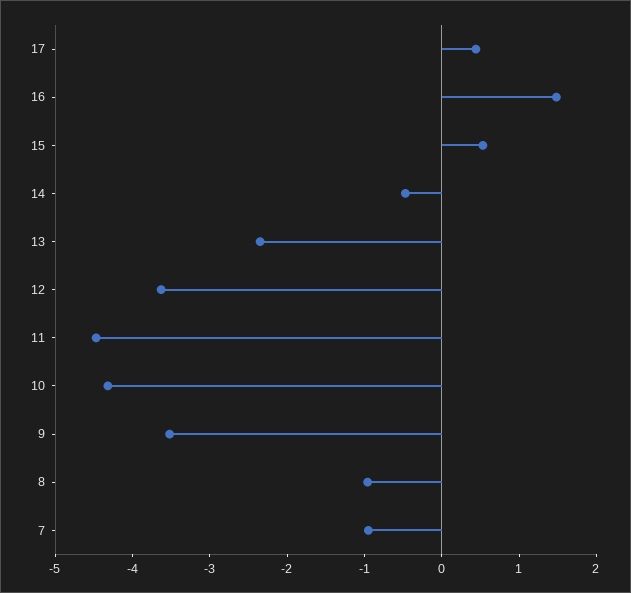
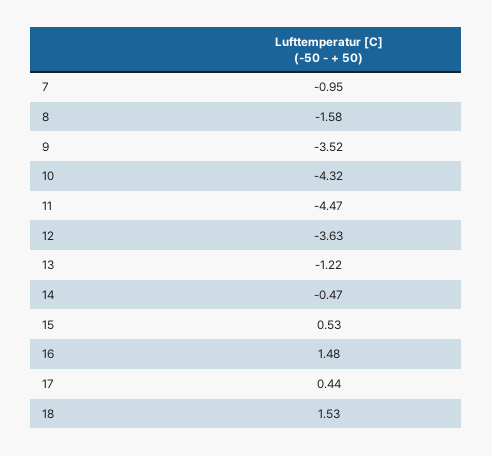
  {
    "17": 0.44,
    "16": 1.48,
    "15": 0.53,
    "14": -0.47,
-   "13": -2.4,
+   "13": -1.22,
    "12": -3.63,
    "11": -4.47,
    "10": -4.32,
    "9": -3.52,
-   "8": -1,
+   "8": -1.58,
-   "7": -0.95
+   "7": -0.95,
+   "18": 1.53
  }

